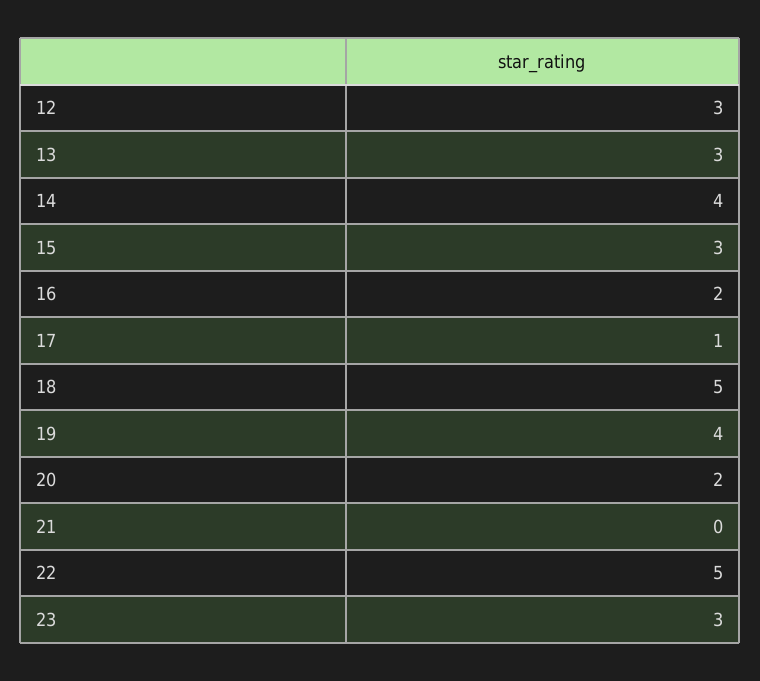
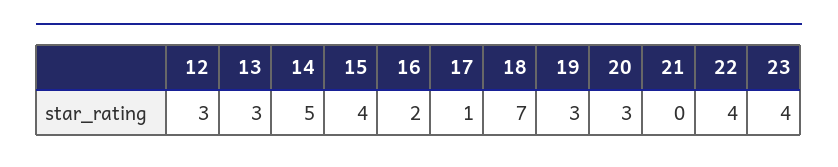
  {
    "12": 3,
    "13": 3,
-   "14": 4,
+   "14": 5,
-   "15": 3,
+   "15": 4,
    "16": 2,
    "17": 1,
-   "18": 5,
+   "18": 7,
-   "19": 4,
+   "19": 3,
-   "20": 2,
+   "20": 3,
    "21": 0,
-   "22": 5,
+   "22": 4,
-   "23": 3
+   "23": 4
  }

